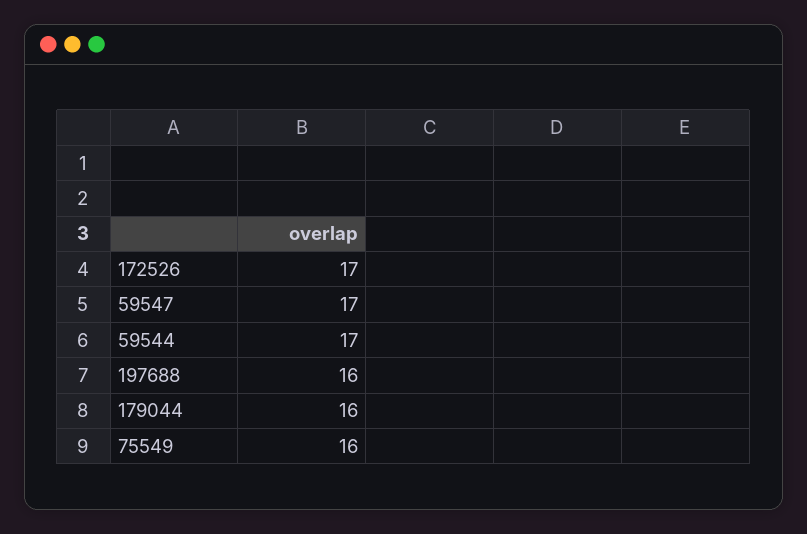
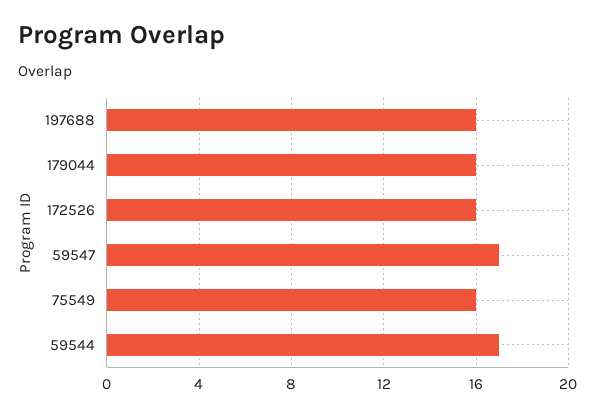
  {
-   "172526": 17,
+   "172526": 16,
    "59547": 17,
    "59544": 17,
    "197688": 16,
    "179044": 16,
    "75549": 16
  }

